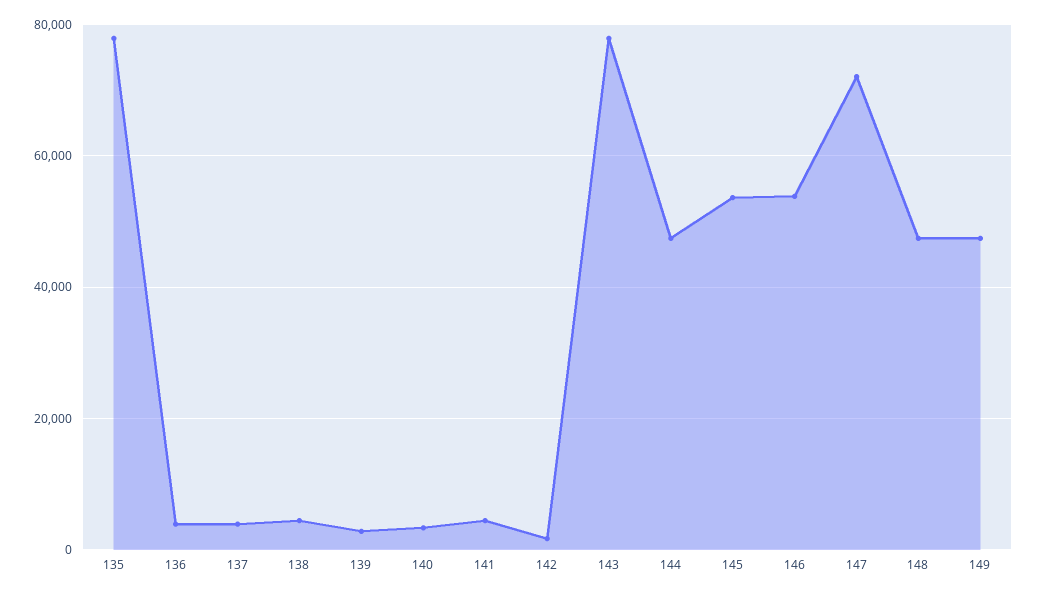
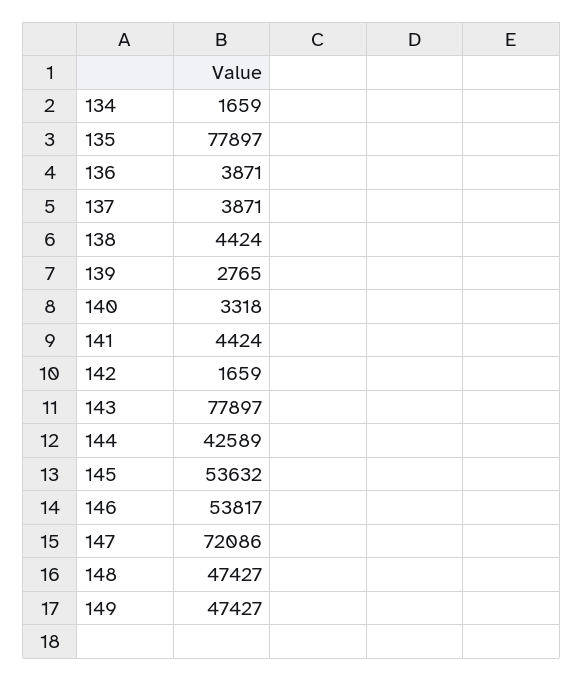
  {
    "135": 77897,
    "136": 3871,
    "137": 3871,
    "138": 4424,
    "139": 2765,
    "140": 3318,
    "141": 4424,
    "142": 1659,
    "143": 77897,
-   "144": 48000,
+   "144": 42589,
    "145": 53632,
    "146": 53817,
    "147": 72086,
    "148": 47427,
-   "149": 47427
+   "149": 47427,
+   "134": 1659
  }

